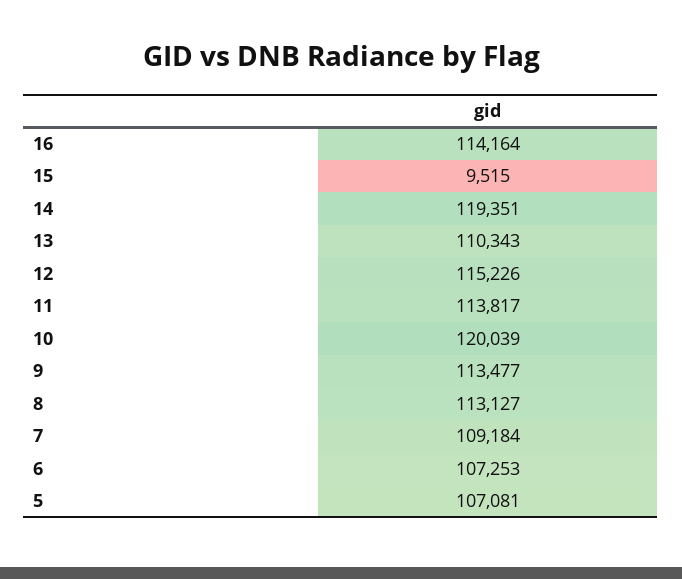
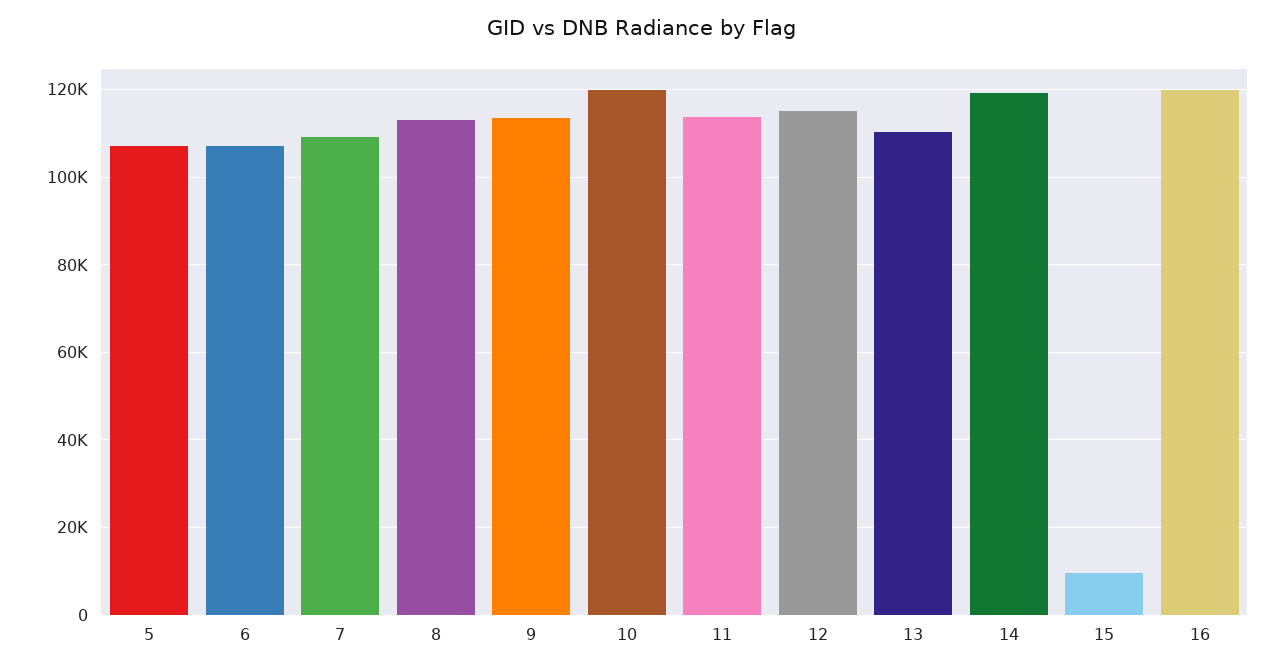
  {
-   "16": 114164,
+   "16": 120000,
    "15": 9515,
    "14": 119351,
    "13": 110343,
    "12": 115226,
    "11": 113817,
    "10": 120039,
    "9": 113477,
    "8": 113127,
    "7": 109184,
    "6": 107253,
    "5": 107081
  }

